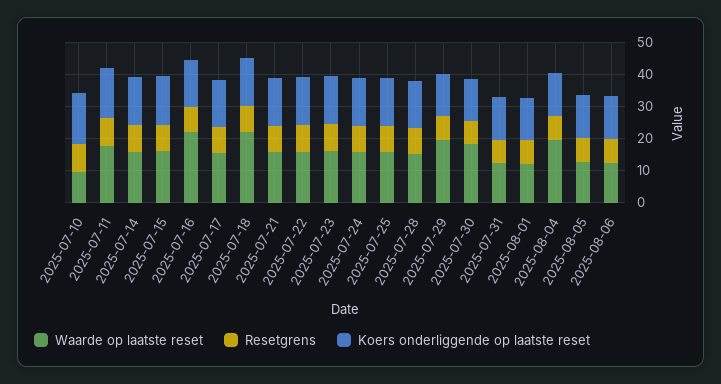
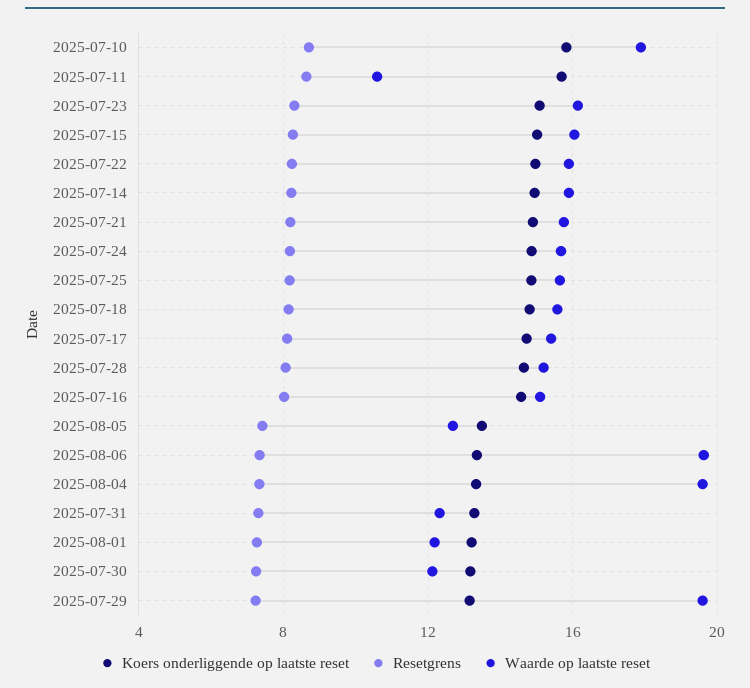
  {
    "Waarde op laatste reset": {
-     "2025-07-10": 10,
+     "2025-07-10": 18,
-     "2025-07-11": 17.5,
+     "2025-07-11": 10.5,
      "2025-07-14": 16,
      "2025-07-15": 16,
-     "2025-07-16": 22.5,
+     "2025-07-16": 15,
      "2025-07-17": 15.5,
-     "2025-07-18": 22.5,
+     "2025-07-18": 15.5,
      "2025-07-21": 16,
      "2025-07-22": 16,
      "2025-07-23": 16,
      "2025-07-24": 15.5,
      "2025-07-25": 15.5,
      "2025-07-28": 15,
      "2025-07-29": 19.5,
-     "2025-07-30": 17.5,
+     "2025-07-30": 12,
      "2025-07-31": 12.5,
      "2025-08-01": 12,
      "2025-08-04": 19.5,
      "2025-08-05": 12.5,
-     "2025-08-06": 12.5
+     "2025-08-06": 19.5
    },
    "Resetgrens": {
      "2025-07-10": 8.5,
      "2025-07-11": 8.5,
      "2025-07-14": 8,
      "2025-07-15": 8.5,
      "2025-07-16": 8,
      "2025-07-17": 8,
      "2025-07-18": 8,
      "2025-07-21": 8,
      "2025-07-22": 8,
      "2025-07-23": 8.5,
      "2025-07-24": 8,
      "2025-07-25": 8,
      "2025-07-28": 8,
      "2025-07-29": 7,
      "2025-07-30": 7,
      "2025-07-31": 7.5,
      "2025-08-01": 7.5,
      "2025-08-04": 7.5,
      "2025-08-05": 7.5,
      "2025-08-06": 7.5
    },
    "Koers onderliggende op laatste reset": {
      "2025-07-10": 16,
      "2025-07-11": 15.5,
      "2025-07-14": 15,
      "2025-07-15": 15,
      "2025-07-16": 14.5,
      "2025-07-17": 14.5,
      "2025-07-18": 15,
      "2025-07-21": 15,
      "2025-07-22": 15,
      "2025-07-23": 15,
      "2025-07-24": 15,
      "2025-07-25": 15,
      "2025-07-28": 14.5,
      "2025-07-29": 13,
      "2025-07-30": 13,
      "2025-07-31": 13.5,
      "2025-08-01": 13,
      "2025-08-04": 13.5,
      "2025-08-05": 13.5,
      "2025-08-06": 13.5
    }
  }

